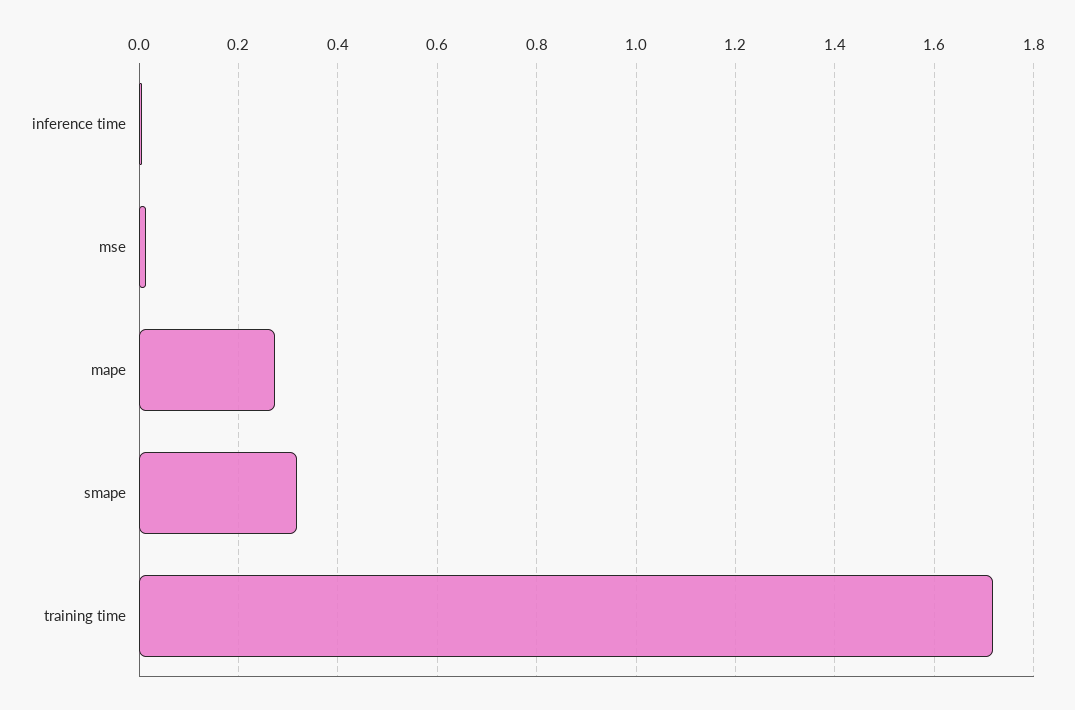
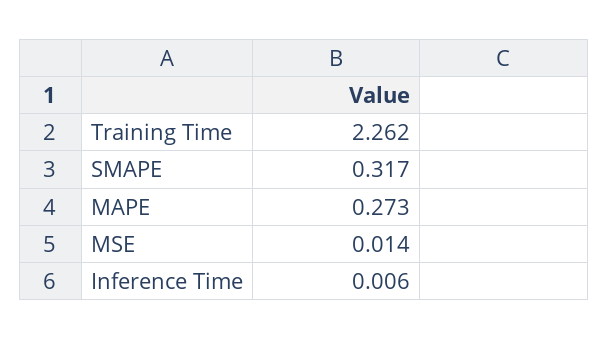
  {
    "inference time": 0.006,
    "mse": 0.014,
    "mape": 0.273,
    "smape": 0.317,
-   "training time": 1.72
+   "training time": 2.262
  }

